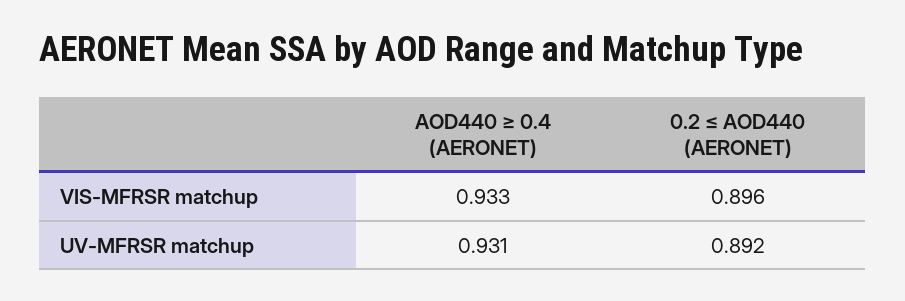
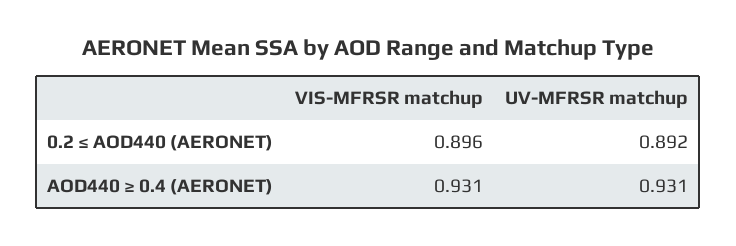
  {
    "AOD440 ≥ 0.4 (AERONET)": {
-     "VIS-MFRSR matchup": 0.933,
+     "VIS-MFRSR matchup": 0.931,
      "UV-MFRSR matchup": 0.931
    },
    "0.2 ≤ AOD440 (AERONET)": {
      "VIS-MFRSR matchup": 0.896,
      "UV-MFRSR matchup": 0.892
    }
  }

